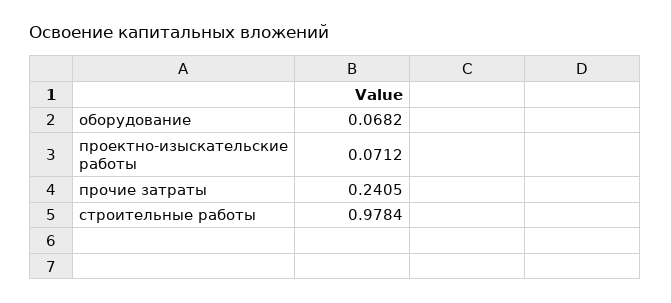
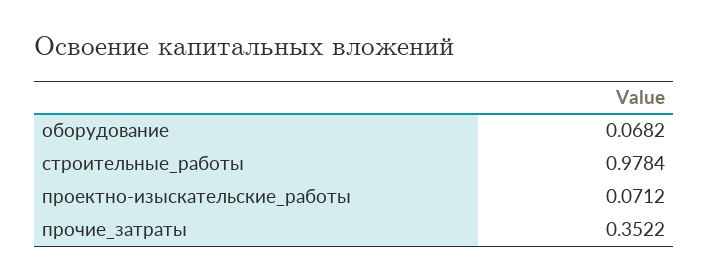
  {
    "оборудование": 0.0682,
    "проектно-изыскательские работы": 0.0712,
-   "прочие затраты": 0.2405,
+   "прочие затраты": 0.3522,
    "строительные работы": 0.9784
  }

